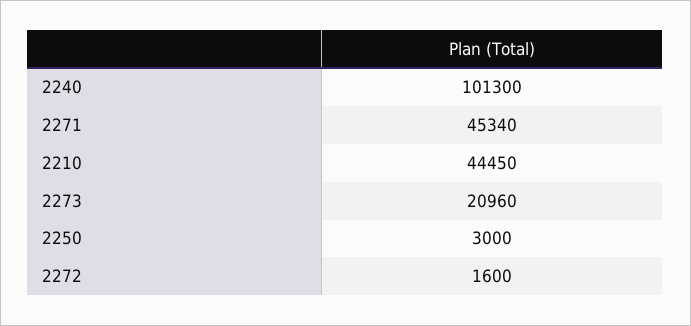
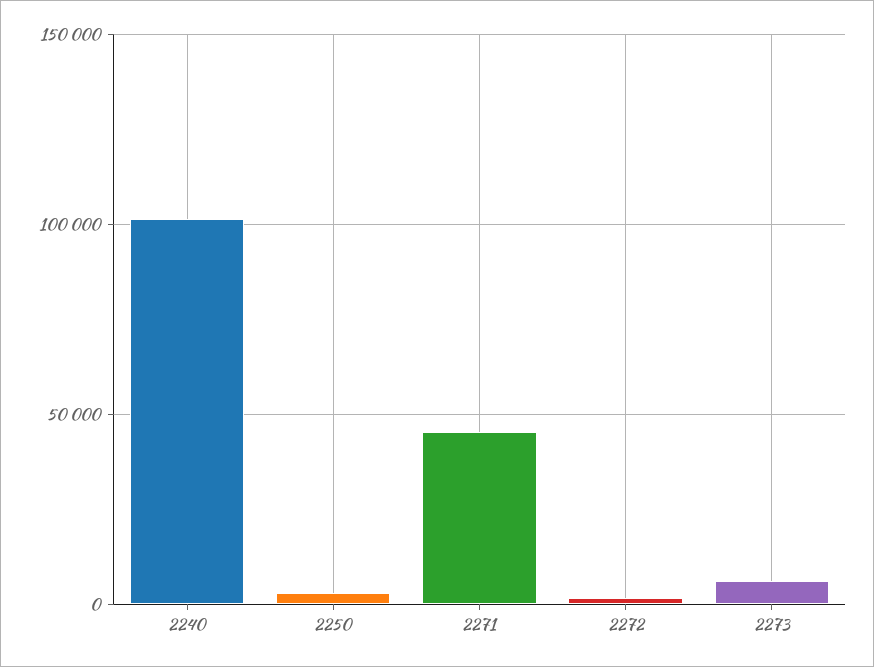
  {
    "2240": 101300,
    "2271": 45340,
-   "2210": 44450,
-   "2273": 20960,
+   "2273": 5000,
    "2250": 3000,
    "2272": 1600
  }

